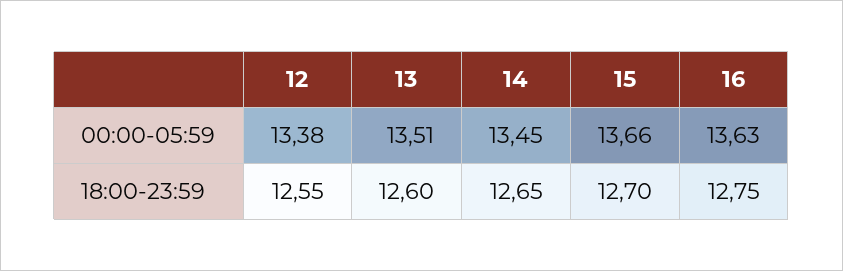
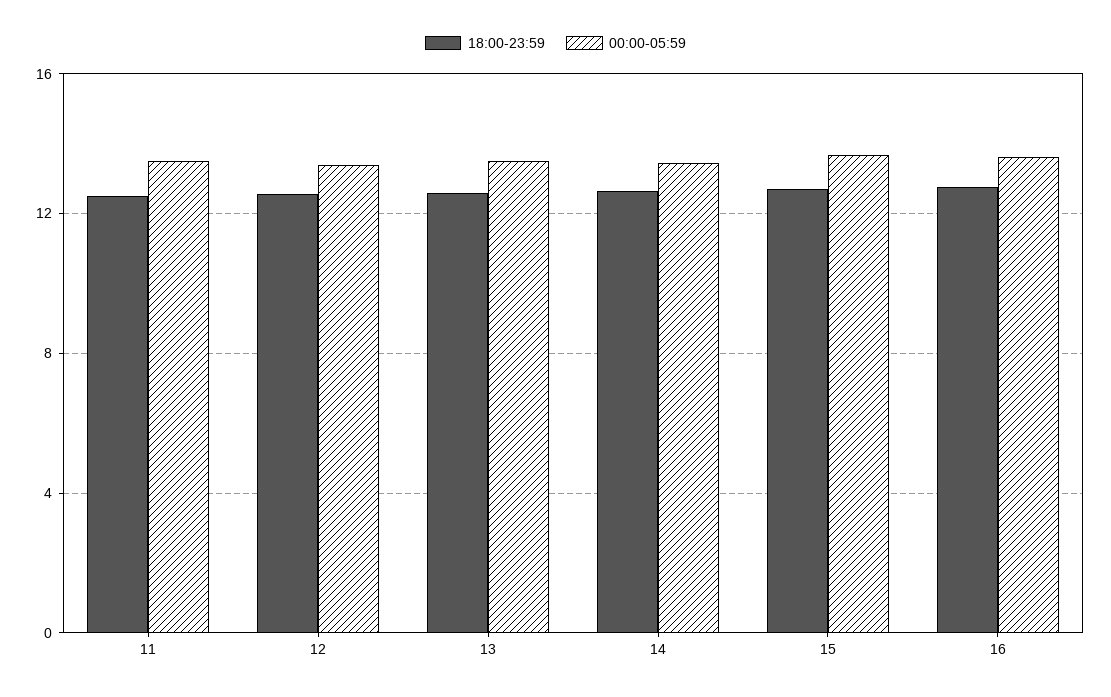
  {
    "00:00-05:59": {
      "12": 13.38,
      "13": 13.51,
      "14": 13.45,
      "15": 13.66,
-     "16": 13.63
+     "16": 13.63,
+     "11": 13.5
    },
    "18:00-23:59": {
      "12": 12.55,
      "13": 12.6,
      "14": 12.65,
      "15": 12.7,
-     "16": 12.75
+     "16": 12.75,
+     "11": 12.5
    }
  }

